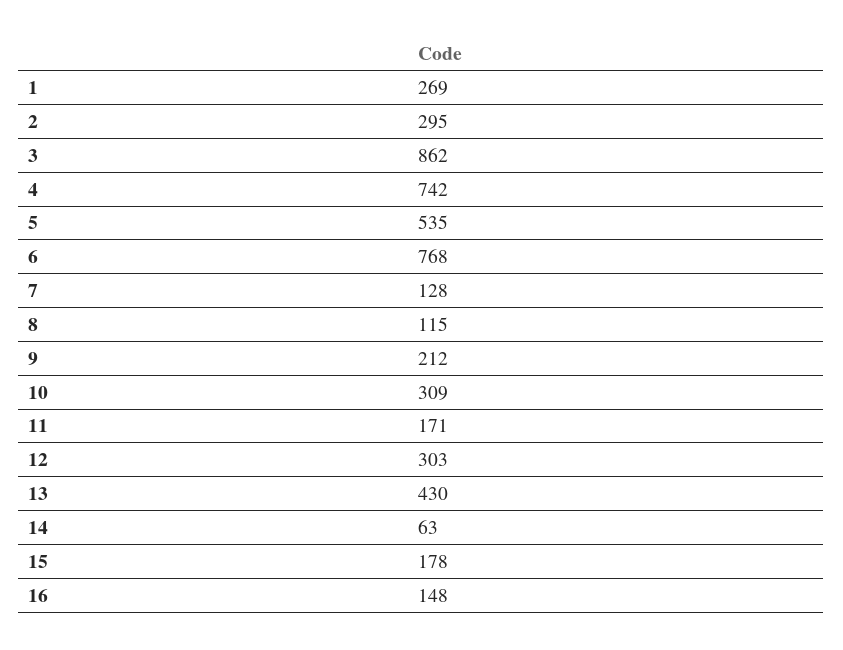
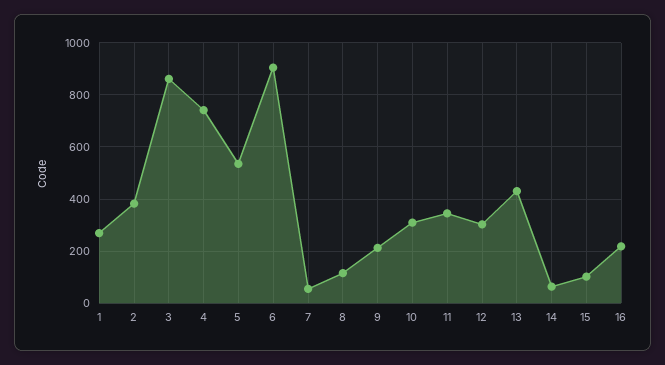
  {
    "1": 269,
-   "2": 295,
+   "2": 375,
    "3": 862,
    "4": 742,
    "5": 535,
-   "6": 768,
+   "6": 900,
-   "7": 128,
+   "7": 50,
    "8": 115,
    "9": 212,
    "10": 309,
-   "11": 171,
+   "11": 350,
    "12": 303,
    "13": 430,
    "14": 63,
-   "15": 178,
+   "15": 100,
-   "16": 148
+   "16": 225
  }

